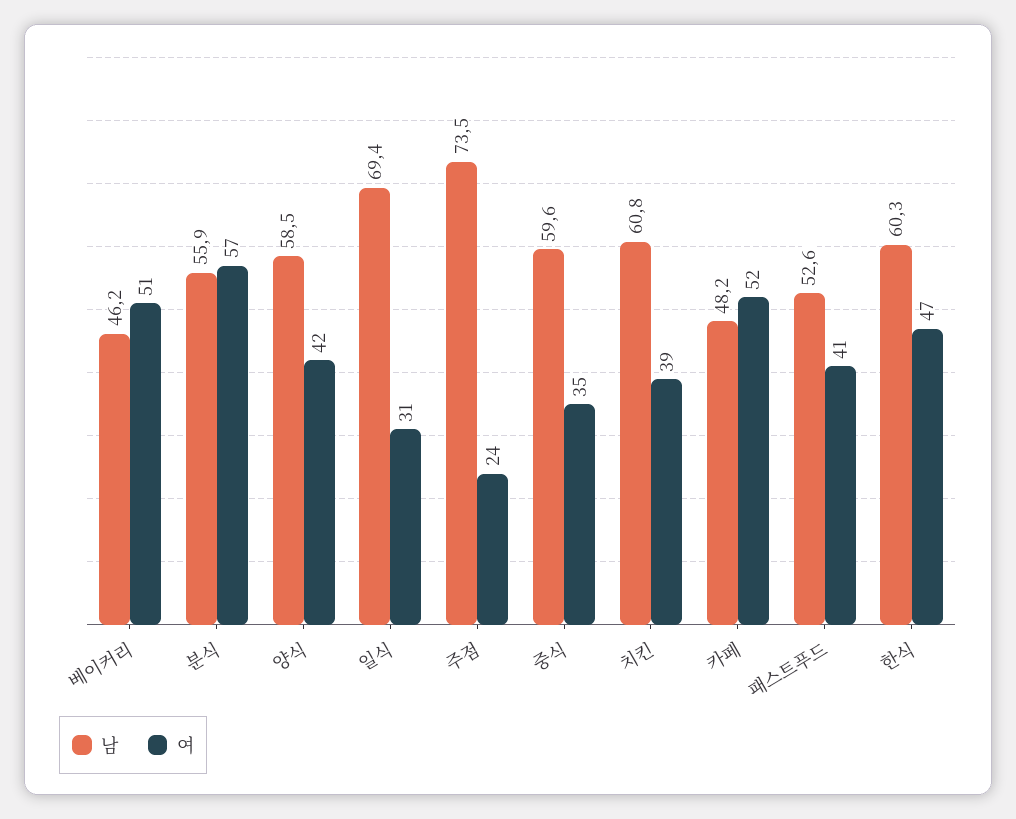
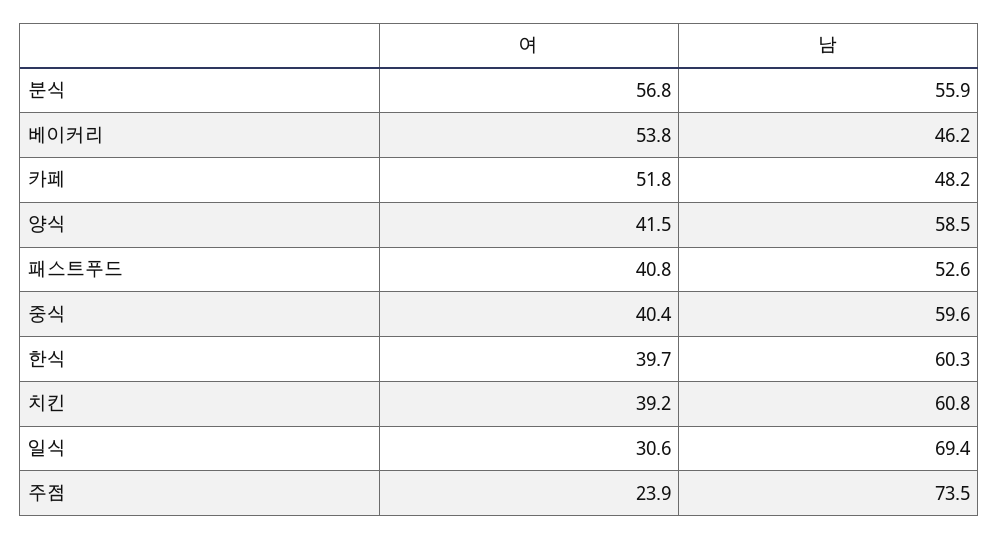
  {
    "남": {
      "베이커리": 46.2,
      "분식": 55.9,
      "양식": 58.5,
      "일식": 69.4,
      "주점": 73.5,
      "중식": 59.6,
      "치킨": 60.8,
      "카페": 48.2,
      "패스트푸드": 52.6,
      "한식": 60.3
    },
    "여": {
-     "베이커리": 51,
+     "베이커리": 53.8,
      "분식": 56.8,
      "양식": 41.5,
      "일식": 30.6,
      "주점": 23.9,
-     "중식": 35,
+     "중식": 40.4,
      "치킨": 39.2,
      "카페": 51.8,
      "패스트푸드": 40.8,
-     "한식": 47
+     "한식": 39.7
    }
  }

